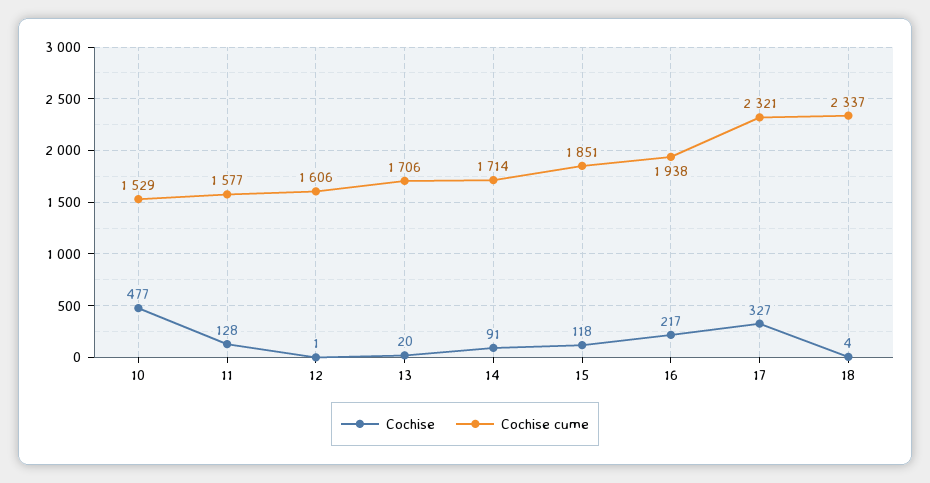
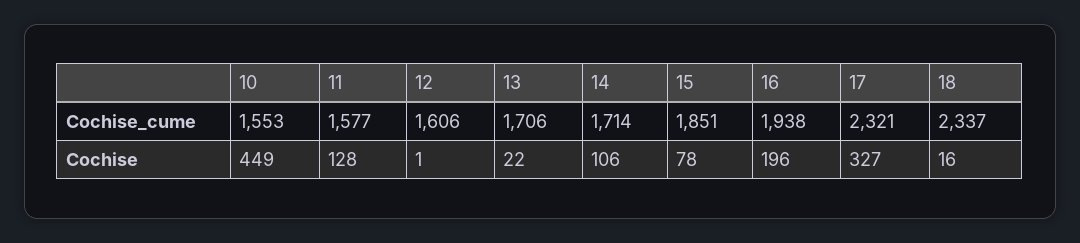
  {
    "Cochise": {
-     "10": 477,
+     "10": 449,
      "11": 128,
      "12": 1,
-     "13": 20,
+     "13": 22,
-     "14": 91,
+     "14": 106,
-     "15": 118,
+     "15": 78,
-     "16": 217,
+     "16": 196,
      "17": 327,
-     "18": 4
+     "18": 16
    },
    "Cochise cume": {
-     "10": 1529,
+     "10": 1553,
      "11": 1577,
      "12": 1606,
      "13": 1706,
      "14": 1714,
      "15": 1851,
      "16": 1938,
      "17": 2321,
      "18": 2337
    }
  }

